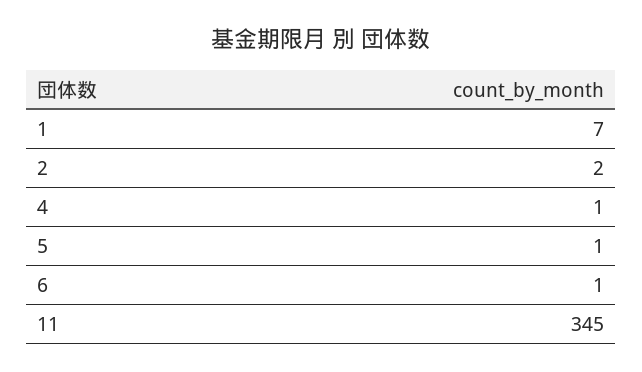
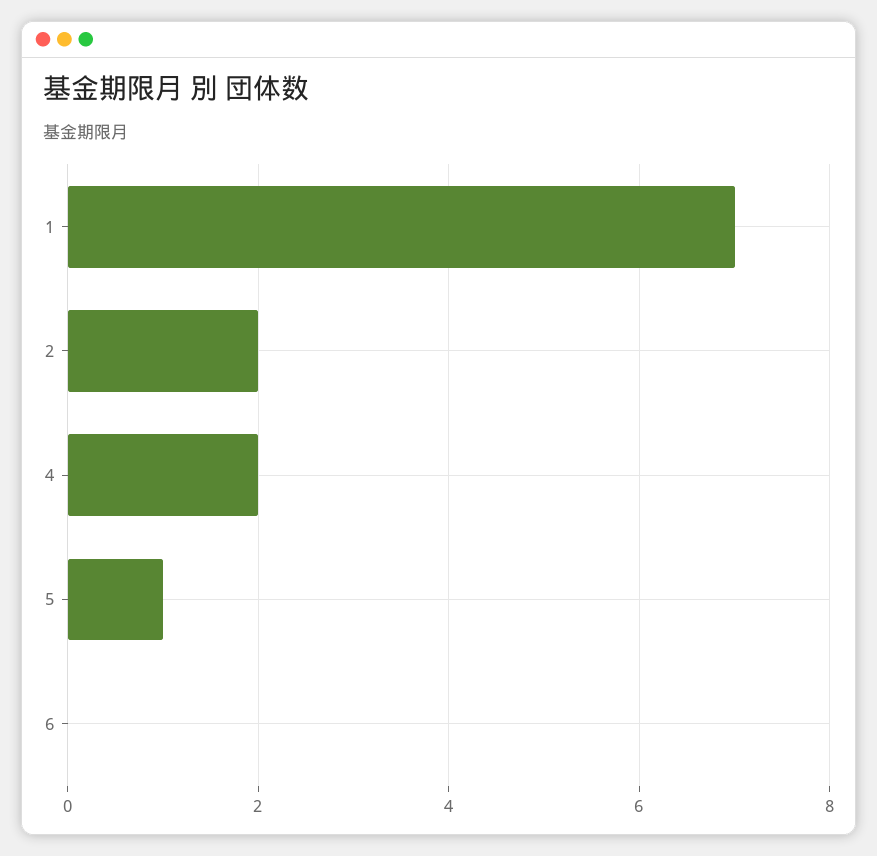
  {
    "1": 7,
    "2": 2,
-   "4": 1,
+   "4": 2,
    "5": 1,
-   "6": 1,
+   "6": 0
-   "11": 345
  }

